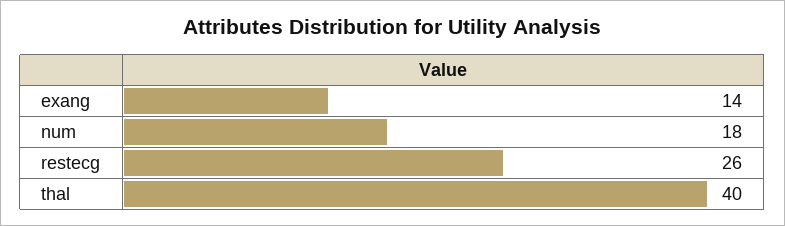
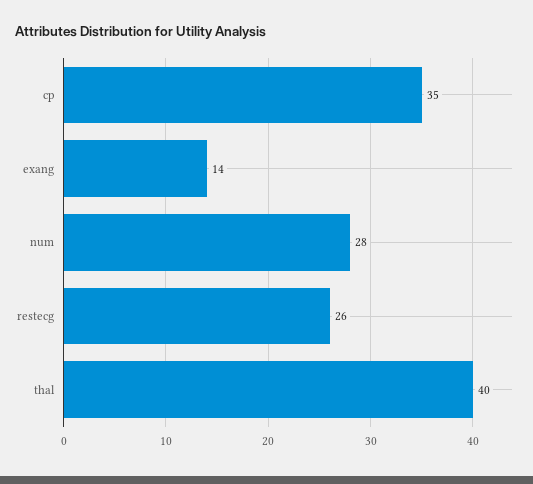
  {
    "exang": 14,
-   "num": 18,
+   "num": 28,
    "restecg": 26,
-   "thal": 40
+   "thal": 40,
+   "cp": 35
  }

